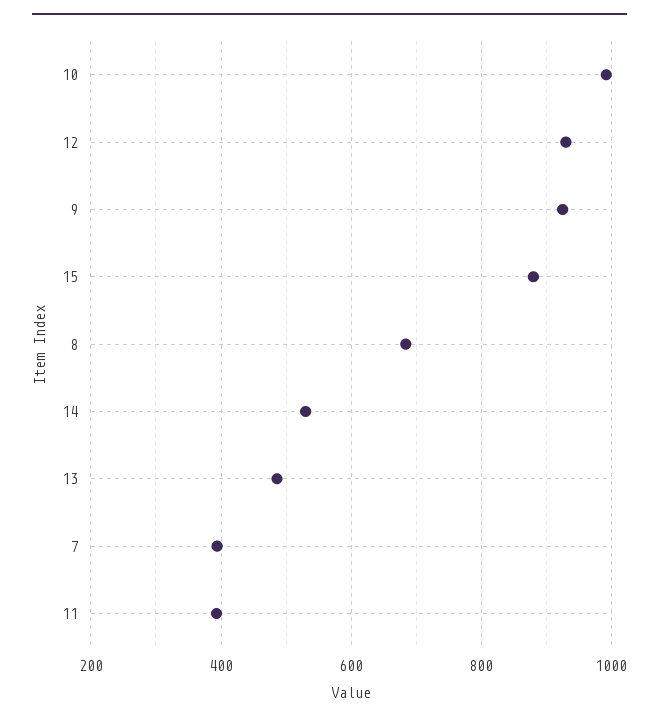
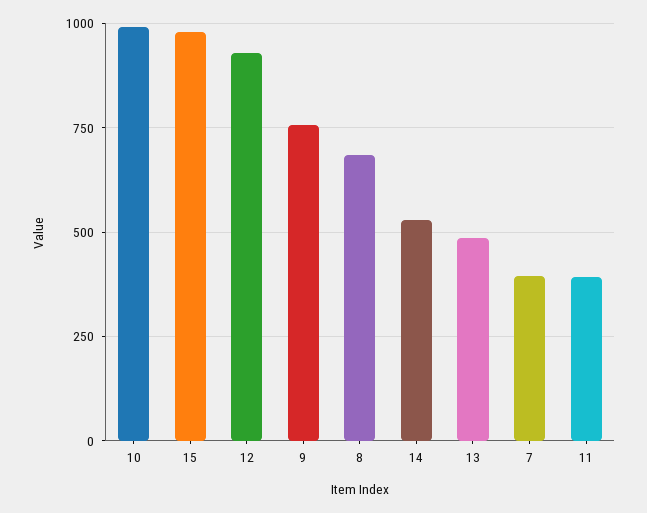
  {
    "10": 1000,
    "12": 940,
-   "9": 920,
+   "9": 750,
-   "15": 880,
+   "15": 975,
    "8": 680,
    "14": 540,
    "13": 480,
    "7": 400,
    "11": 400
  }

